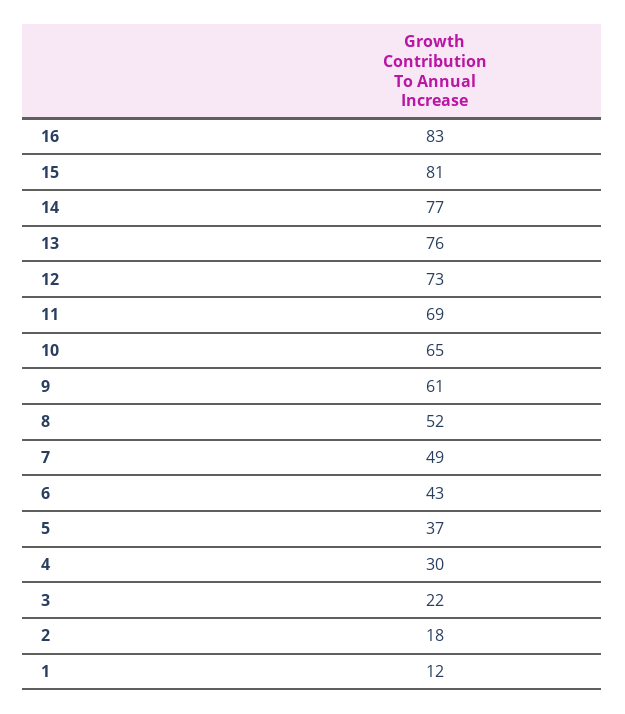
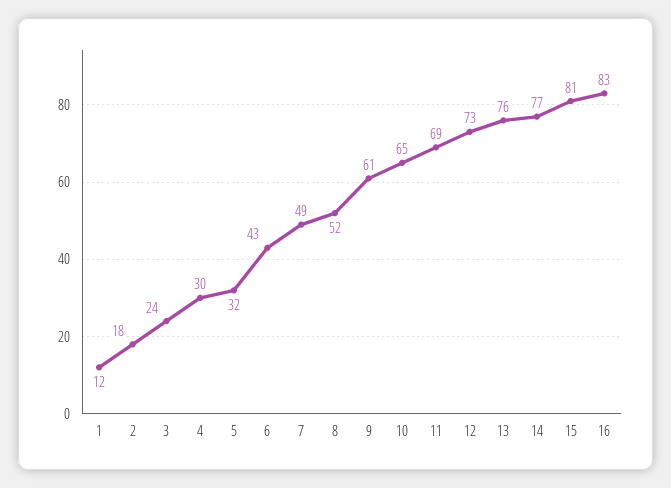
  {
    "16": 83,
    "15": 81,
    "14": 77,
    "13": 76,
    "12": 73,
    "11": 69,
    "10": 65,
    "9": 61,
    "8": 52,
    "7": 49,
    "6": 43,
-   "5": 37,
+   "5": 32,
    "4": 30,
-   "3": 22,
+   "3": 24,
    "2": 18,
    "1": 12
  }

